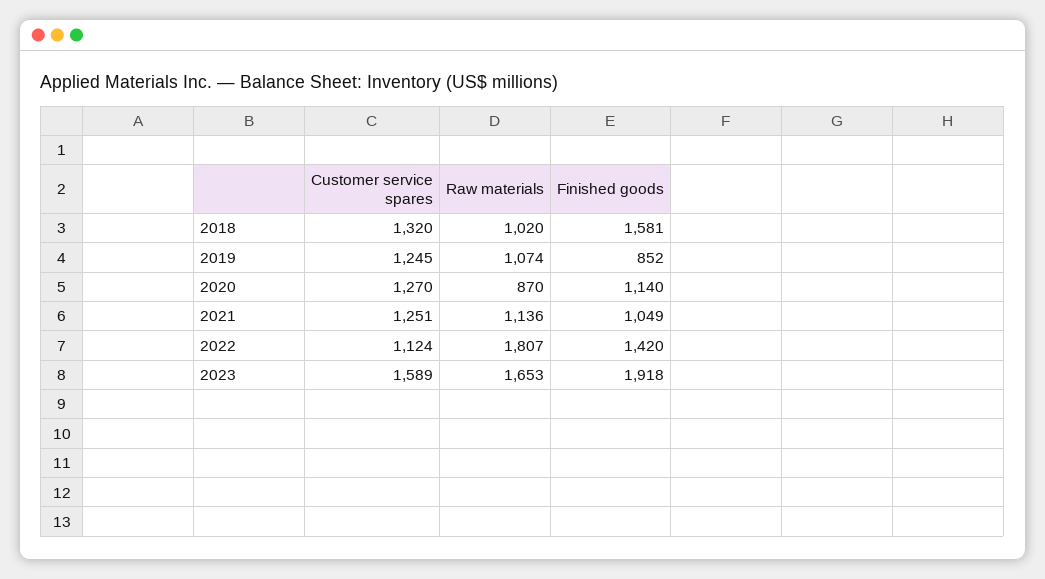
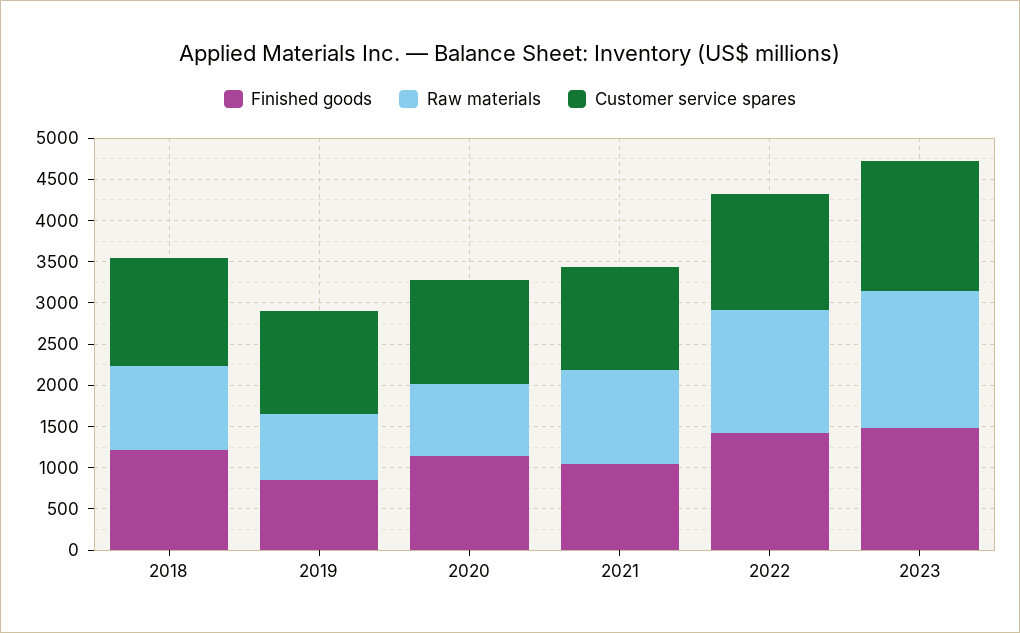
  {
    "Customer service spares": {
      "2018": 1320,
      "2019": 1245,
      "2020": 1270,
      "2021": 1251,
-     "2022": 1124,
+     "2022": 1400,
      "2023": 1589
    },
    "Raw materials": {
      "2018": 1020,
-     "2019": 1074,
+     "2019": 800,
      "2020": 870,
      "2021": 1136,
-     "2022": 1807,
+     "2022": 1500,
      "2023": 1653
    },
    "Finished goods": {
-     "2018": 1581,
+     "2018": 1200,
      "2019": 852,
      "2020": 1140,
      "2021": 1049,
      "2022": 1420,
-     "2023": 1918
+     "2023": 1500
    }
  }

